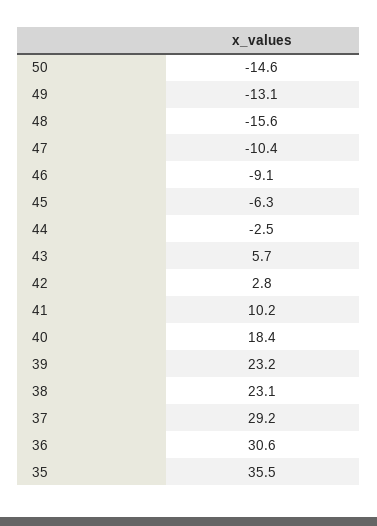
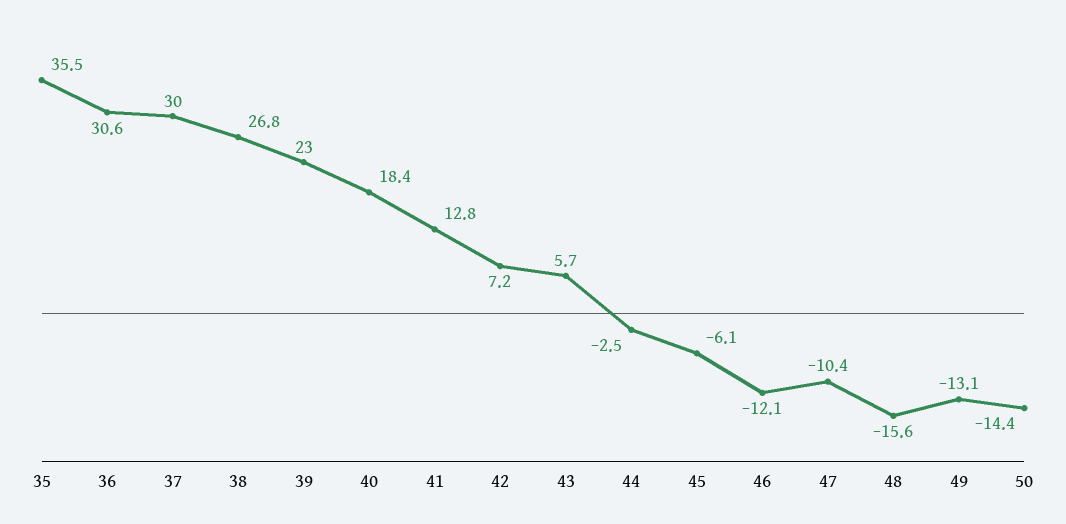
  {
-   "50": -14.6,
+   "50": -14.4,
    "49": -13.1,
    "48": -15.6,
    "47": -10.4,
-   "46": -9.1,
+   "46": -12.1,
-   "45": -6.3,
+   "45": -6.1,
    "44": -2.5,
    "43": 5.7,
-   "42": 2.8,
+   "42": 7.2,
-   "41": 10.2,
+   "41": 12.8,
    "40": 18.4,
-   "39": 23.2,
+   "39": 23,
-   "38": 23.1,
+   "38": 26.8,
-   "37": 29.2,
+   "37": 30,
    "36": 30.6,
    "35": 35.5
  }

